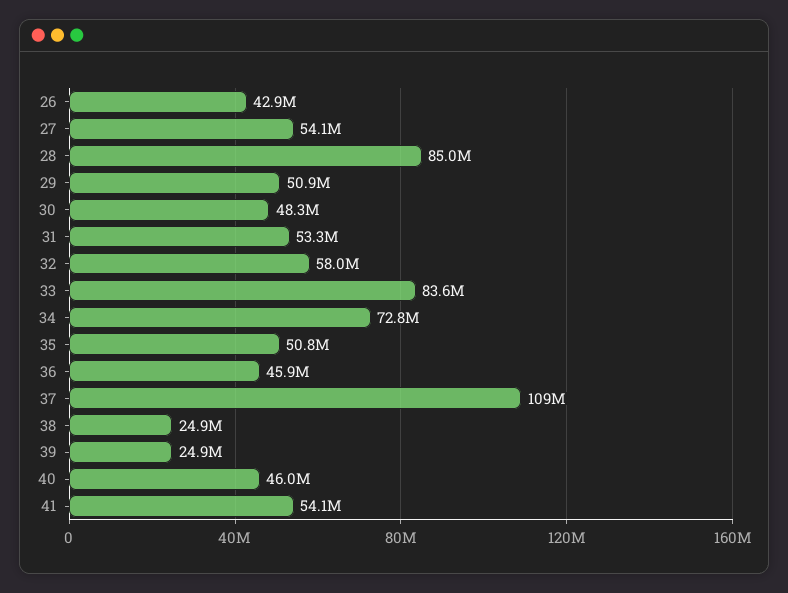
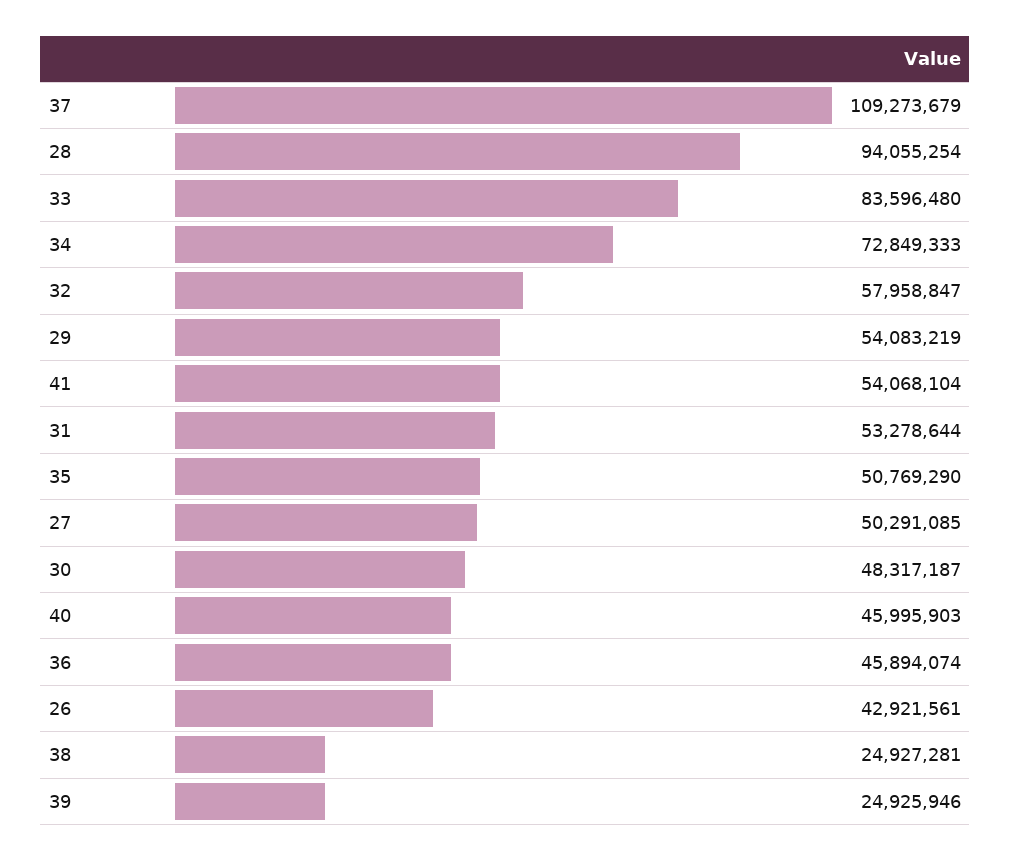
  {
    "26": 42921561,
-   "27": 54100000,
+   "27": 50291085,
-   "28": 85000000,
+   "28": 94055254,
-   "29": 50900000,
+   "29": 54083219,
    "30": 48317187,
    "31": 53278644,
    "32": 57958847,
    "33": 83596480,
    "34": 72849333,
    "35": 50769290,
    "36": 45894074,
    "37": 109273679,
    "38": 24927281,
    "39": 24925946,
    "40": 45995903,
    "41": 54068104
  }

